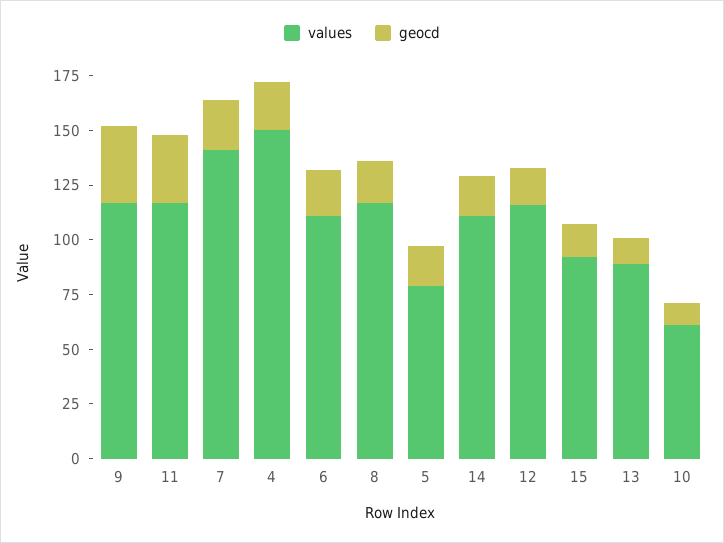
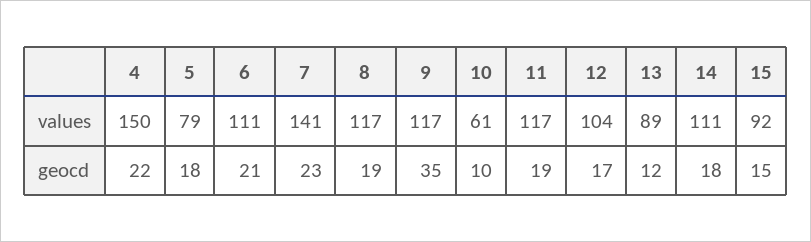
  {
    "values": {
      "9": 117,
      "11": 117,
      "7": 141,
      "4": 150,
      "6": 111,
      "8": 117,
      "5": 79,
      "14": 111,
-     "12": 115,
+     "12": 104,
      "15": 92,
      "13": 89,
      "10": 61
    },
    "geocd": {
      "9": 35,
-     "11": 30,
+     "11": 19,
      "7": 23,
      "4": 22,
      "6": 21,
      "8": 19,
      "5": 18,
      "14": 18,
      "12": 17,
      "15": 15,
      "13": 12,
      "10": 10
    }
  }

